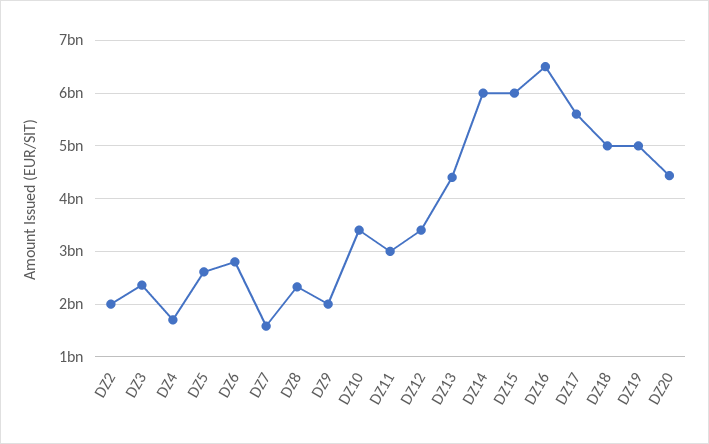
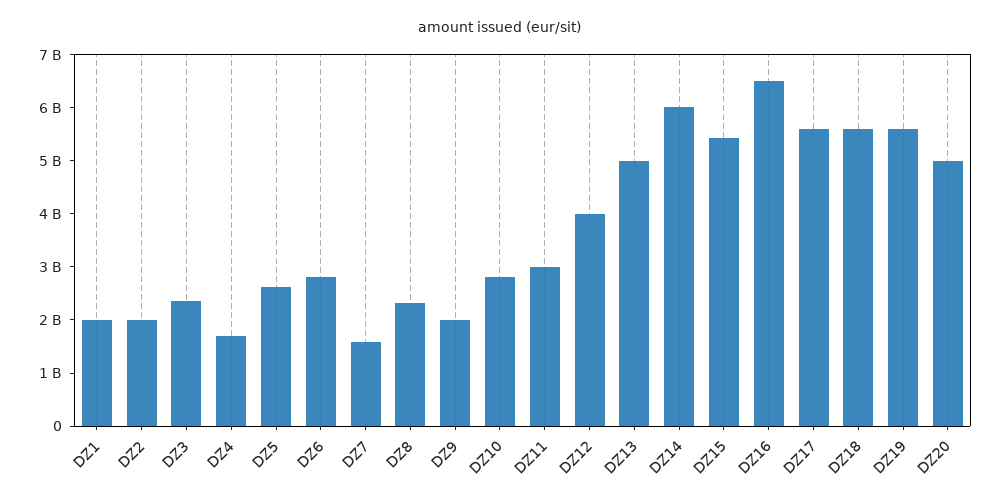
  {
    "DZ2": 2000000000,
    "DZ3": 2400000000,
    "DZ4": 1800000000,
    "DZ5": 2600000000,
    "DZ6": 2800000000,
    "DZ7": 1600000000,
    "DZ8": 2400000000,
    "DZ9": 2000000000,
-   "DZ10": 3400000000,
+   "DZ10": 2800000000,
    "DZ11": 3000000000,
-   "DZ12": 3400000000,
+   "DZ12": 4000000000,
-   "DZ13": 4400000000,
+   "DZ13": 5000000000,
    "DZ14": 6000000000,
-   "DZ15": 6000000000,
+   "DZ15": 5400000000,
    "DZ16": 6600000000,
    "DZ17": 5600000000,
-   "DZ18": 5000000000,
+   "DZ18": 5600000000,
-   "DZ19": 5000000000,
+   "DZ19": 5600000000,
-   "DZ20": 4400000000
+   "DZ20": 5000000000,
+   "DZ1": 2000000000
  }

